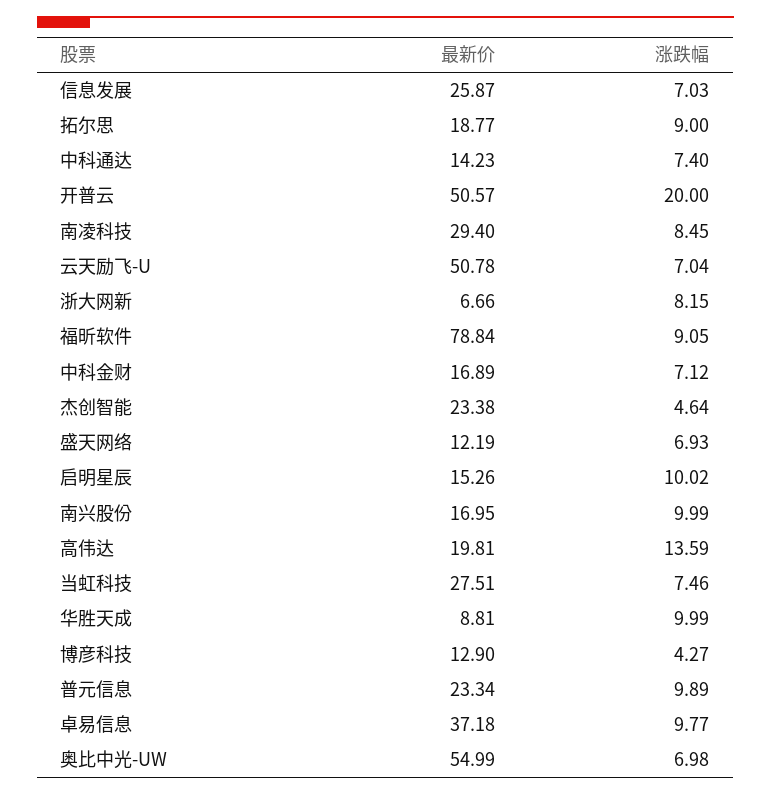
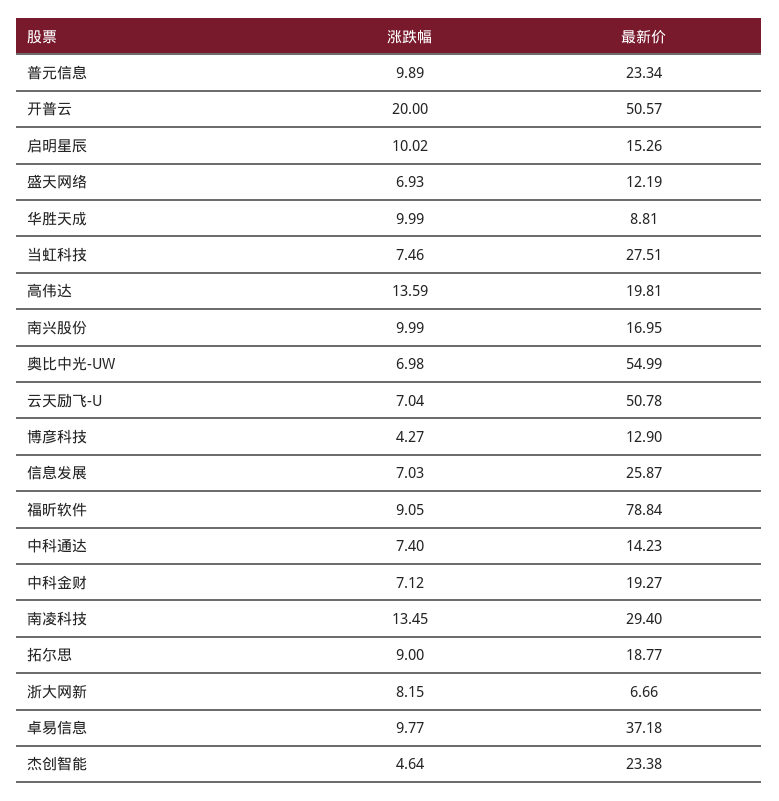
  {
    "最新价": {
      "信息发展": 25.87,
      "拓尔思": 18.77,
      "中科通达": 14.23,
      "开普云": 50.57,
      "南凌科技": 29.4,
      "云天励飞-U": 50.78,
      "浙大网新": 6.66,
      "福昕软件": 78.84,
-     "中科金财": 16.89,
+     "中科金财": 19.27,
      "杰创智能": 23.38,
      "盛天网络": 12.19,
      "启明星辰": 15.26,
      "南兴股份": 16.95,
      "高伟达": 19.81,
      "当虹科技": 27.51,
      "华胜天成": 8.81,
      "博彦科技": 12.9,
      "普元信息": 23.34,
      "卓易信息": 37.18,
      "奥比中光-UW": 54.99
    },
    "涨跌幅": {
      "信息发展": 7.03,
      "拓尔思": 9,
      "中科通达": 7.4,
      "开普云": 20,
-     "南凌科技": 8.45,
+     "南凌科技": 13.45,
      "云天励飞-U": 7.04,
      "浙大网新": 8.15,
      "福昕软件": 9.05,
      "中科金财": 7.12,
      "杰创智能": 4.64,
      "盛天网络": 6.93,
      "启明星辰": 10.02,
      "南兴股份": 9.99,
      "高伟达": 13.59,
      "当虹科技": 7.46,
      "华胜天成": 9.99,
      "博彦科技": 4.27,
      "普元信息": 9.89,
      "卓易信息": 9.77,
      "奥比中光-UW": 6.98
    }
  }

